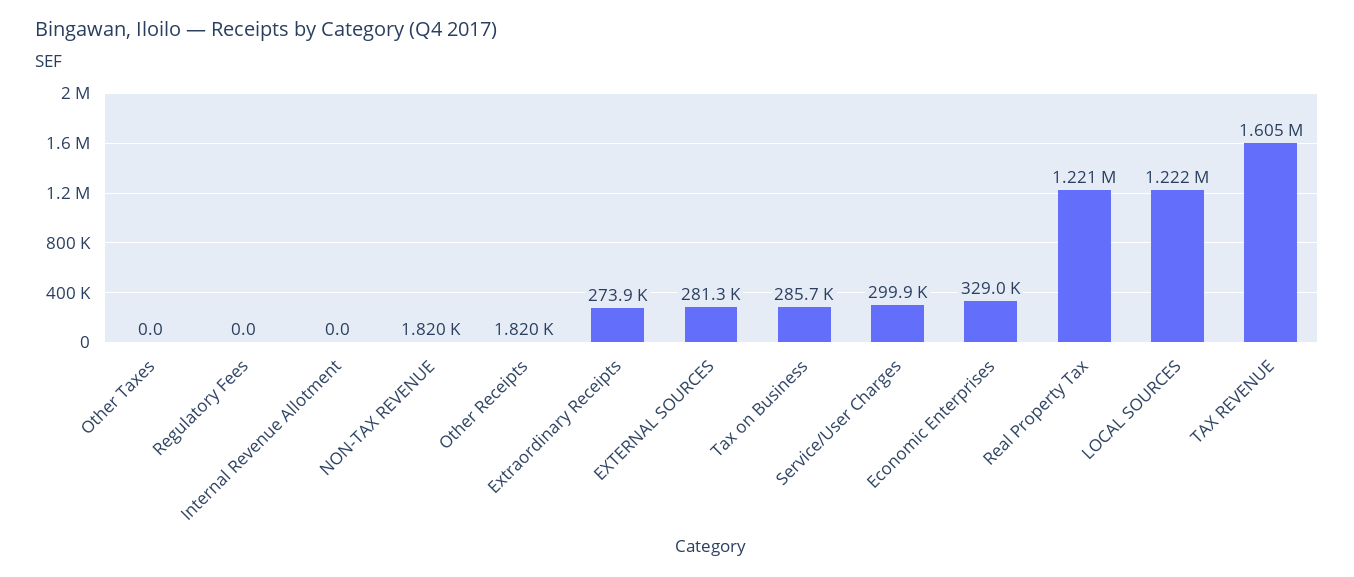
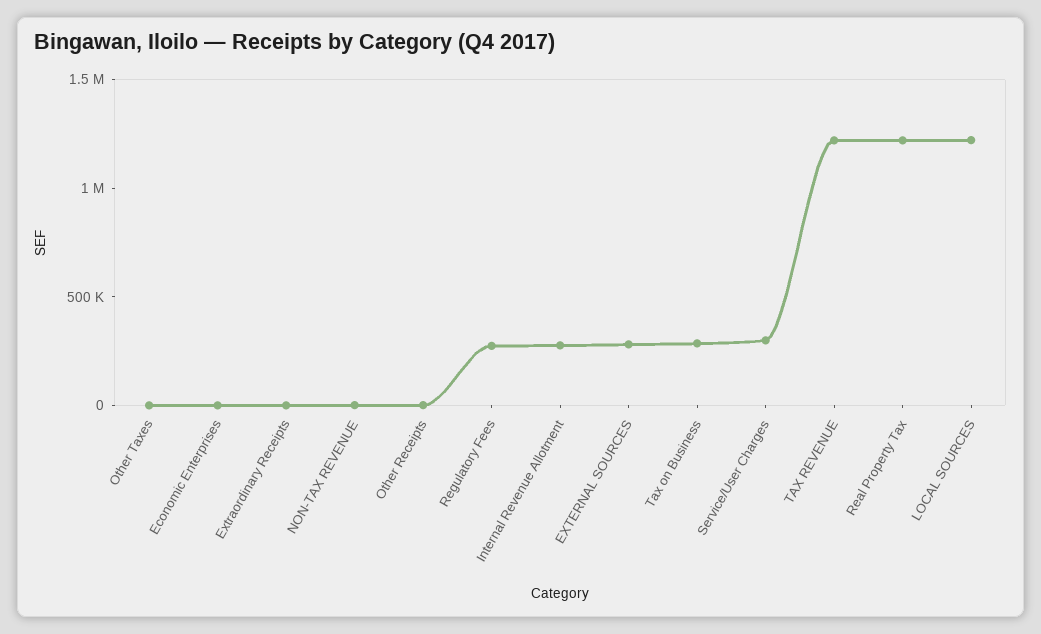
  {
    "Other Taxes": 0,
-   "Regulatory Fees": 0,
+   "Regulatory Fees": 300000,
-   "Internal Revenue Allotment": 0,
+   "Internal Revenue Allotment": 300000,
    "NON-TAX REVENUE": 1820,
    "Other Receipts": 1820,
-   "Extraordinary Receipts": 273900,
+   "Extraordinary Receipts": 0,
    "EXTERNAL SOURCES": 281300,
    "Tax on Business": 285700,
    "Service/User Charges": 299900,
-   "Economic Enterprises": 329000,
+   "Economic Enterprises": 0,
    "Real Property Tax": 1221000,
    "LOCAL SOURCES": 1222000,
-   "TAX REVENUE": 1605000
+   "TAX REVENUE": 1200000
  }

